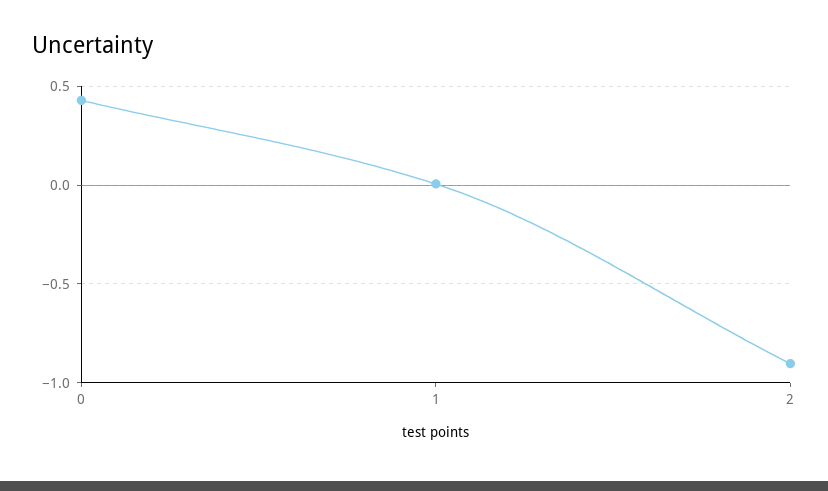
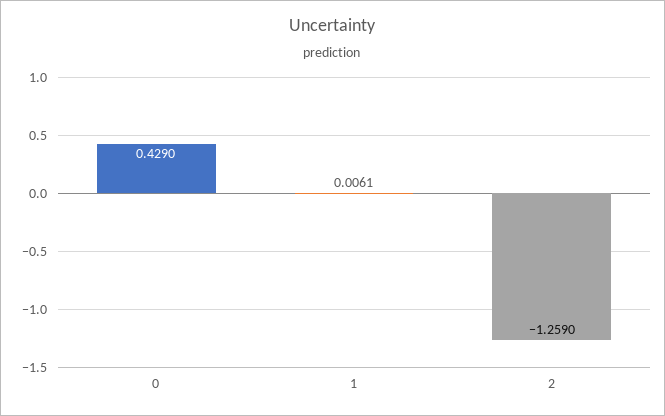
  {
    "0": 0.429,
    "1": 0.0061,
-   "2": -0.9
+   "2": -1.259
  }

